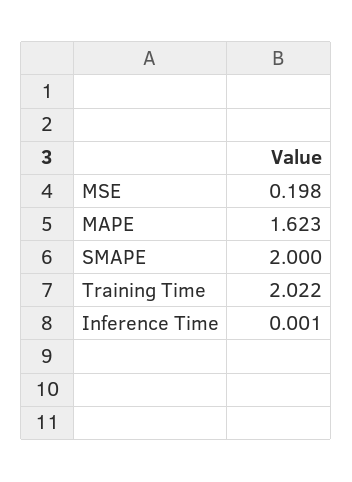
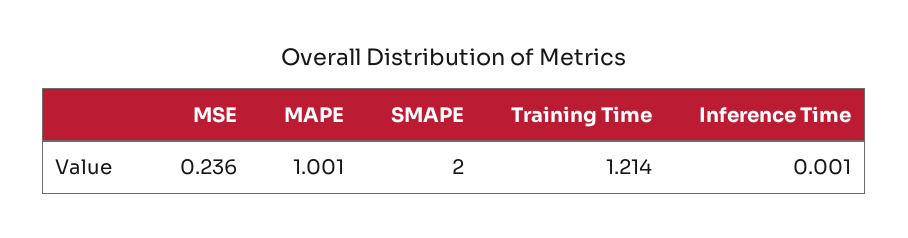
  {
-   "MSE": 0.198,
+   "MSE": 0.236,
-   "MAPE": 1.623,
+   "MAPE": 1.001,
    "SMAPE": 2,
-   "Training Time": 2.022,
+   "Training Time": 1.214,
    "Inference Time": 0.001
  }

